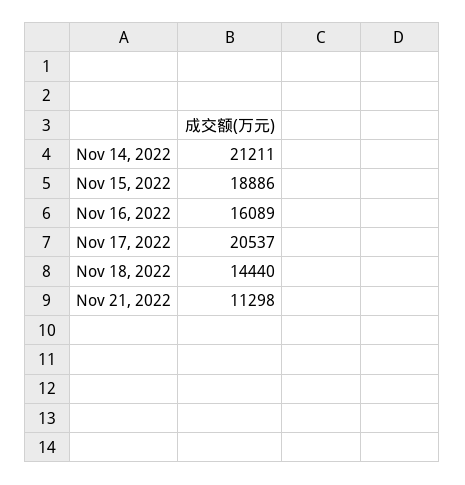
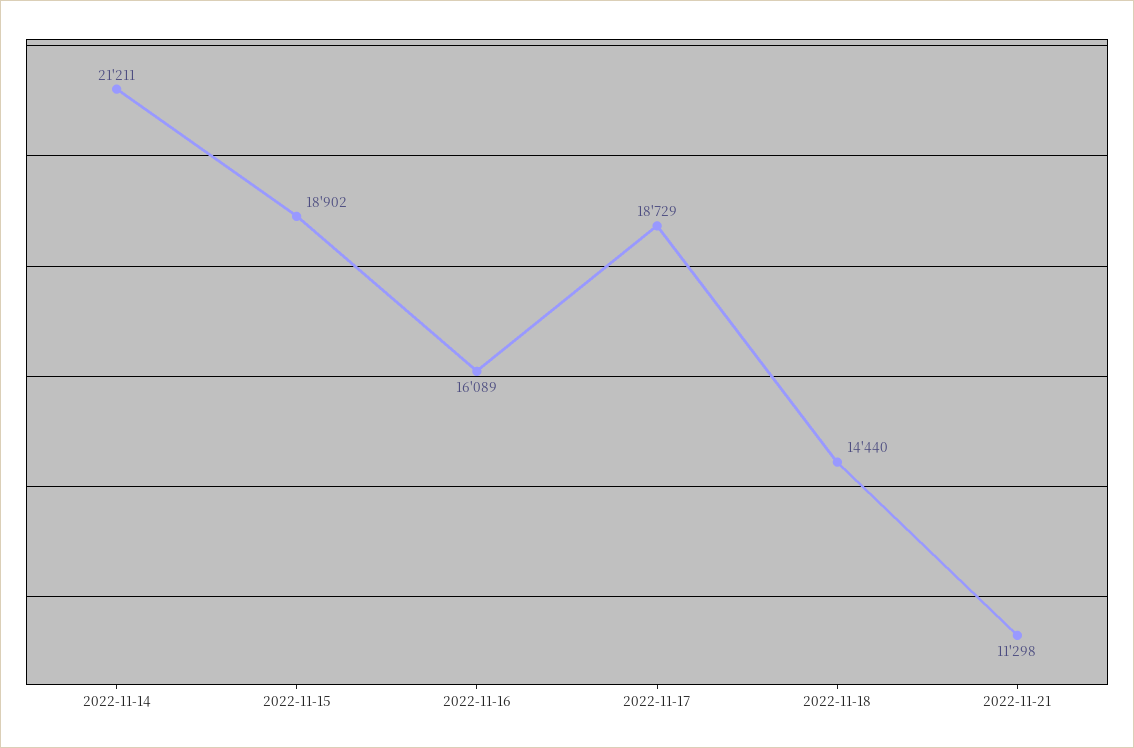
  {
    "Nov 14, 2022": 21211,
-   "Nov 15, 2022": 18886,
+   "Nov 15, 2022": 18902,
    "Nov 16, 2022": 16089,
-   "Nov 17, 2022": 20537,
+   "Nov 17, 2022": 18729,
    "Nov 18, 2022": 14440,
    "Nov 21, 2022": 11298
  }

